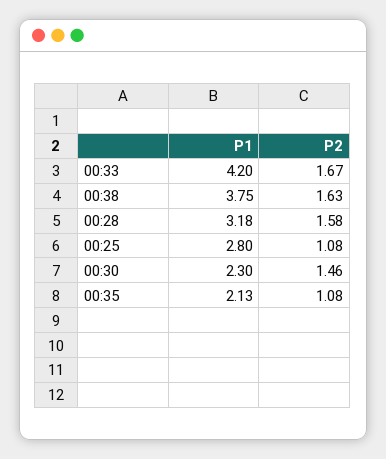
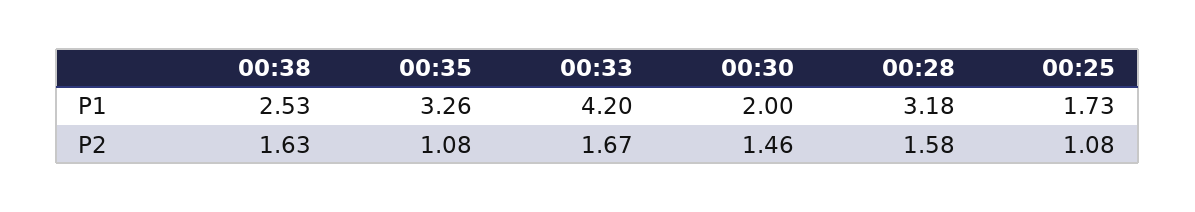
  {
    "P1": {
      "00:33": 4.2,
-     "00:38": 3.75,
+     "00:38": 2.53,
      "00:28": 3.18,
-     "00:25": 2.8,
+     "00:25": 1.73,
-     "00:30": 2.3,
+     "00:30": 2,
-     "00:35": 2.13
+     "00:35": 3.26
    },
    "P2": {
      "00:33": 1.67,
      "00:38": 1.63,
      "00:28": 1.58,
      "00:25": 1.08,
      "00:30": 1.46,
      "00:35": 1.08
    }
  }

